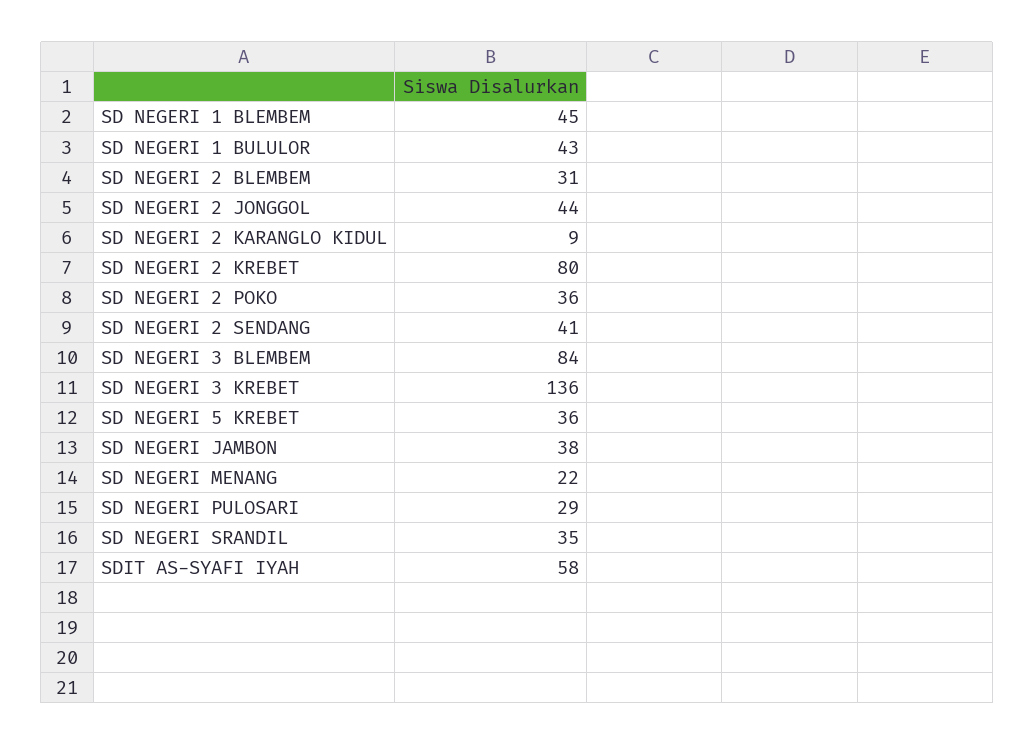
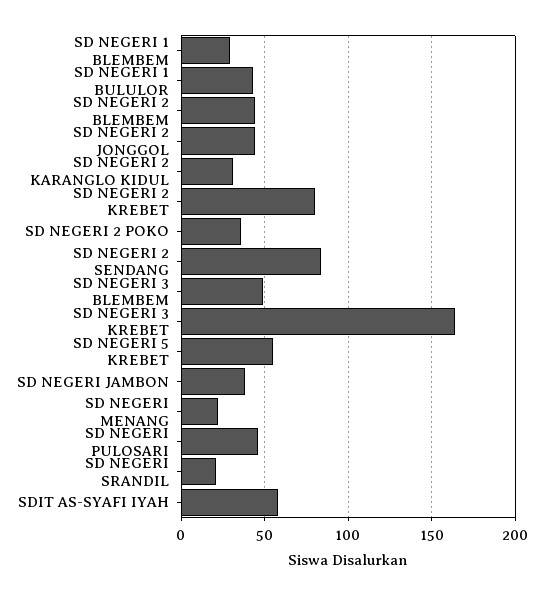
  {
-   "SD NEGERI 1 BLEMBEM": 45,
+   "SD NEGERI 1 BLEMBEM": 30,
    "SD NEGERI 1 BULULOR": 43,
-   "SD NEGERI 2 BLEMBEM": 31,
+   "SD NEGERI 2 BLEMBEM": 45,
    "SD NEGERI 2 JONGGOL": 44,
-   "SD NEGERI 2 KARANGLO KIDUL": 9,
+   "SD NEGERI 2 KARANGLO KIDUL": 30,
    "SD NEGERI 2 KREBET": 80,
    "SD NEGERI 2 POKO": 36,
-   "SD NEGERI 2 SENDANG": 41,
+   "SD NEGERI 2 SENDANG": 85,
-   "SD NEGERI 3 BLEMBEM": 84,
+   "SD NEGERI 3 BLEMBEM": 50,
-   "SD NEGERI 3 KREBET": 136,
+   "SD NEGERI 3 KREBET": 165,
-   "SD NEGERI 5 KREBET": 36,
+   "SD NEGERI 5 KREBET": 55,
    "SD NEGERI JAMBON": 38,
    "SD NEGERI MENANG": 22,
-   "SD NEGERI PULOSARI": 29,
+   "SD NEGERI PULOSARI": 45,
-   "SD NEGERI SRANDIL": 35,
+   "SD NEGERI SRANDIL": 20,
    "SDIT AS-SYAFI IYAH": 58
  }

